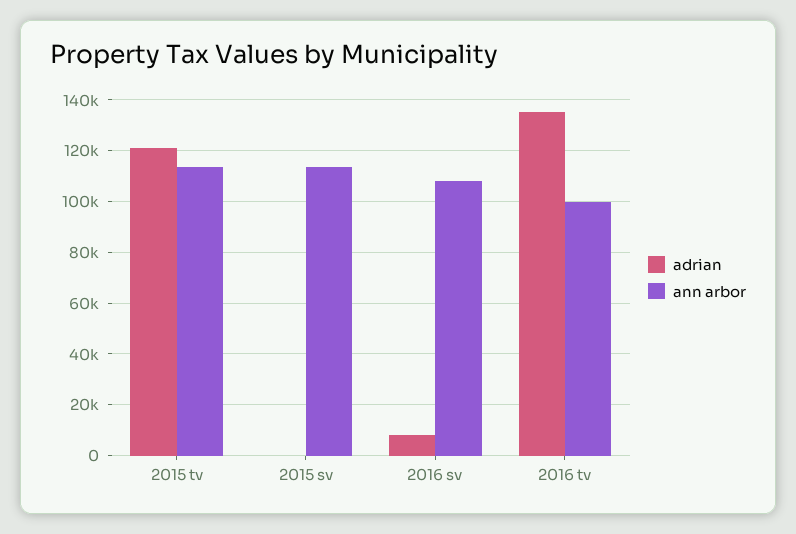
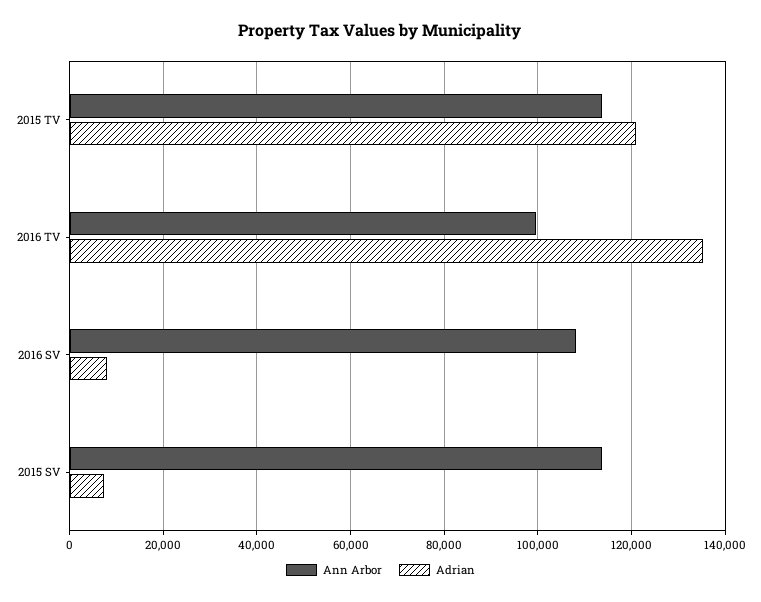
  {
    "adrian": {
      "2015 tv": 122000,
-     "2015 sv": 0,
+     "2015 sv": 8000,
      "2016 sv": 8000,
      "2016 tv": 136000
    },
    "ann arbor": {
      "2015 tv": 114000,
      "2015 sv": 114000,
      "2016 sv": 108000,
      "2016 tv": 100000
    }
  }

